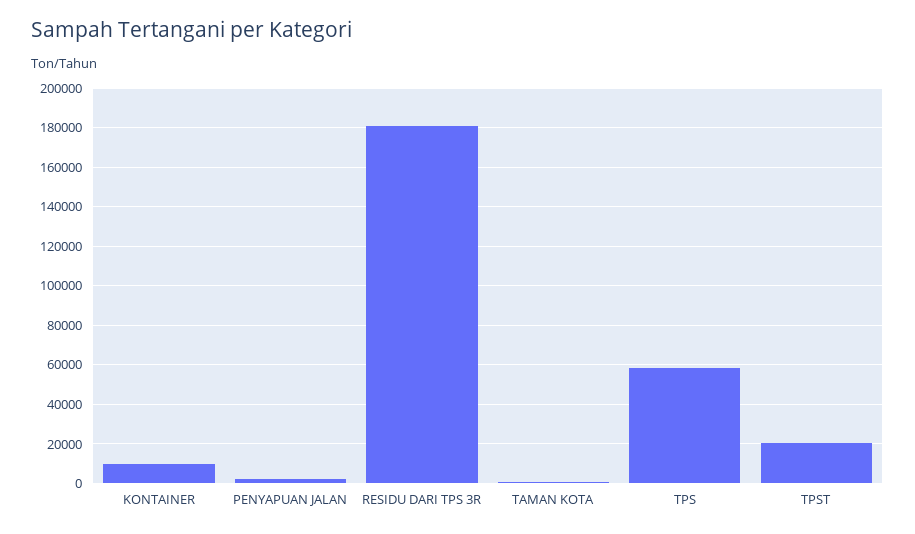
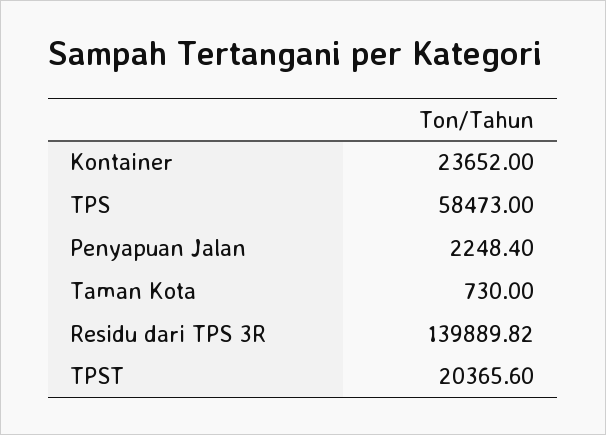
  {
-   "KONTAINER": 10000,
+   "KONTAINER": 23652,
    "PENYAPUAN JALAN": 2248.4,
-   "RESIDU DARI TPS 3R": 180000,
+   "RESIDU DARI TPS 3R": 139889.82,
    "TAMAN KOTA": 730,
    "TPS": 58473,
    "TPST": 20365.6
  }

